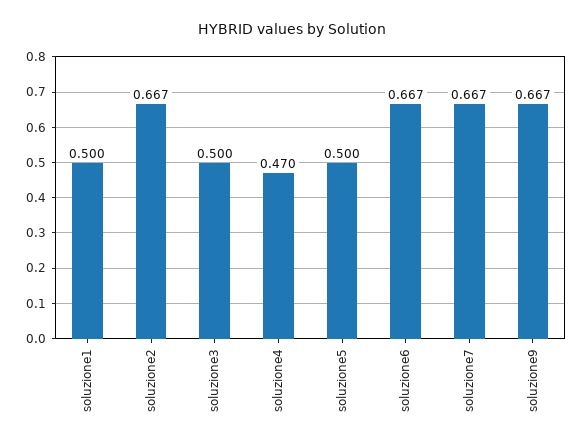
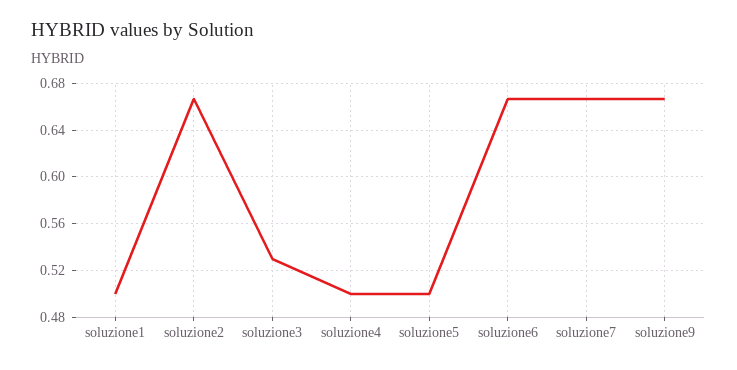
  {
    "soluzione1": 0.5,
    "soluzione2": 0.667,
-   "soluzione3": 0.5,
+   "soluzione3": 0.53,
-   "soluzione4": 0.47,
+   "soluzione4": 0.5,
    "soluzione5": 0.5,
    "soluzione6": 0.667,
    "soluzione7": 0.667,
    "soluzione9": 0.667
  }

